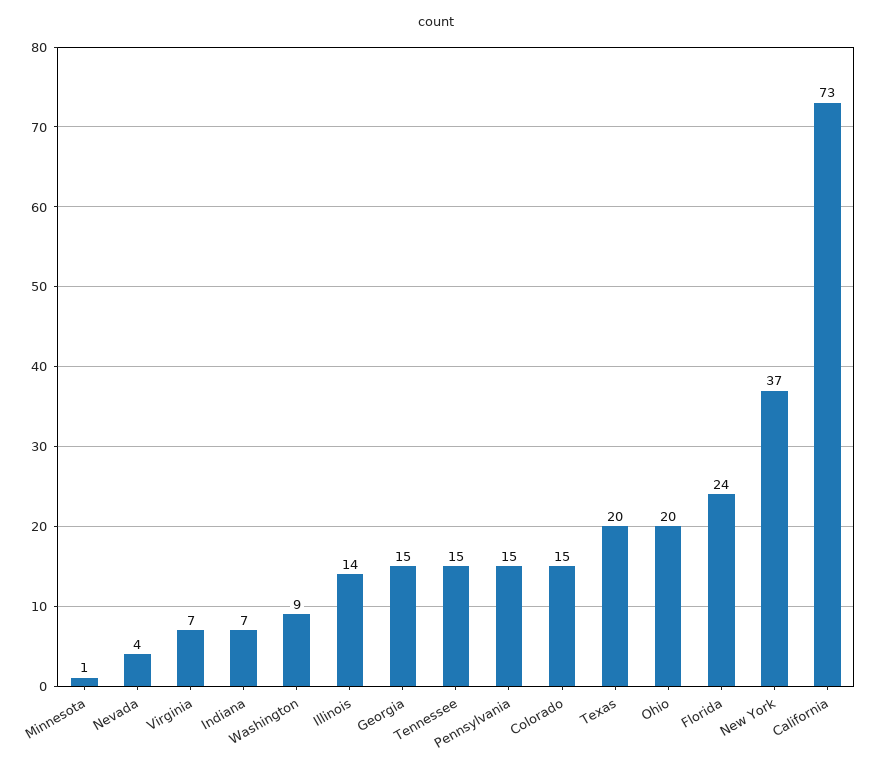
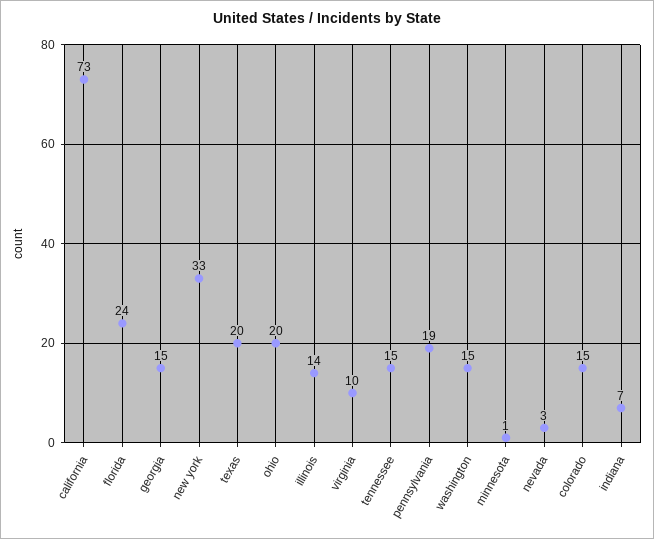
  {
    "Minnesota": 1,
-   "Nevada": 4,
+   "Nevada": 3,
-   "Virginia": 7,
+   "Virginia": 10,
    "Indiana": 7,
-   "Washington": 9,
+   "Washington": 15,
    "Illinois": 14,
    "Georgia": 15,
    "Tennessee": 15,
-   "Pennsylvania": 15,
+   "Pennsylvania": 19,
    "Colorado": 15,
    "Texas": 20,
    "Ohio": 20,
    "Florida": 24,
-   "New York": 37,
+   "New York": 33,
    "California": 73
  }

